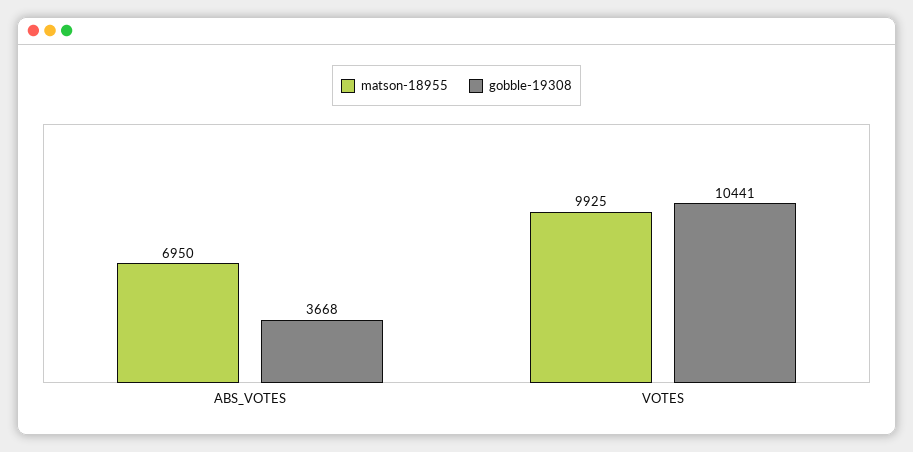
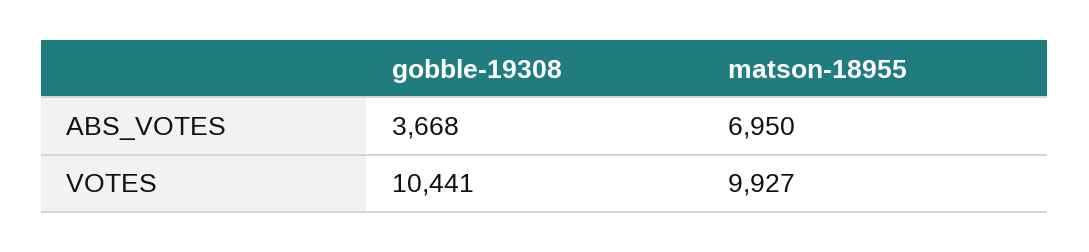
  {
    "matson-18955": {
      "ABS_VOTES": 6950,
-     "VOTES": 9925
+     "VOTES": 9927
    },
    "gobble-19308": {
      "ABS_VOTES": 3668,
      "VOTES": 10441
    }
  }

